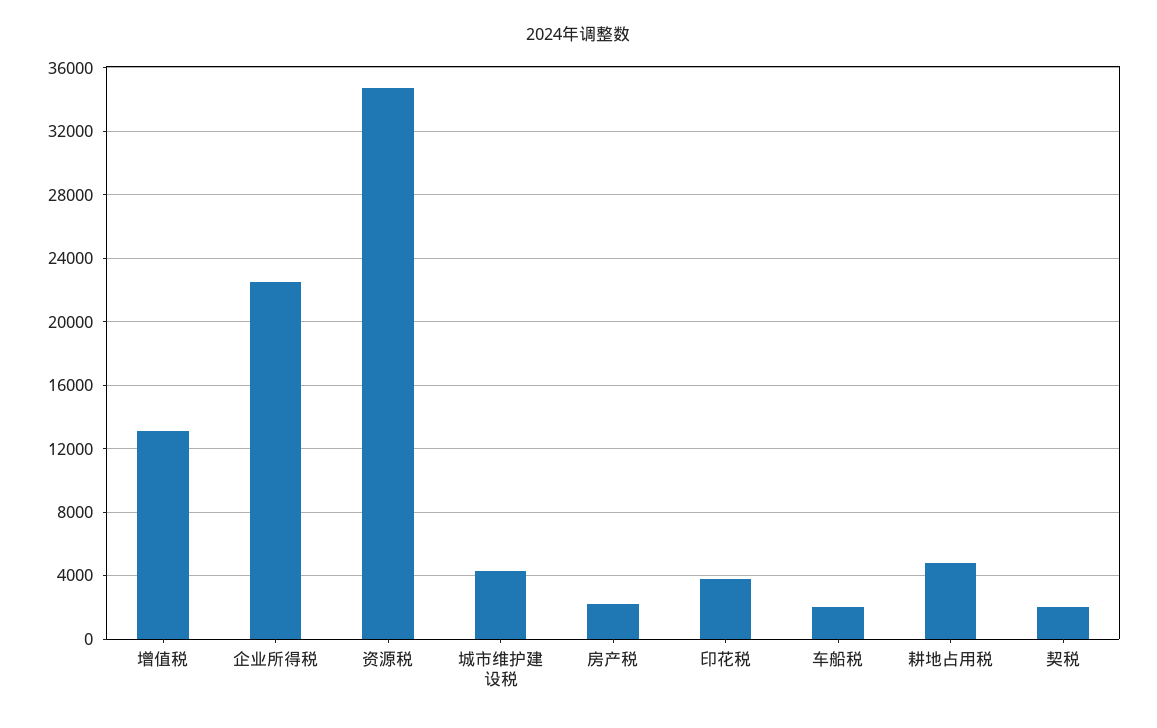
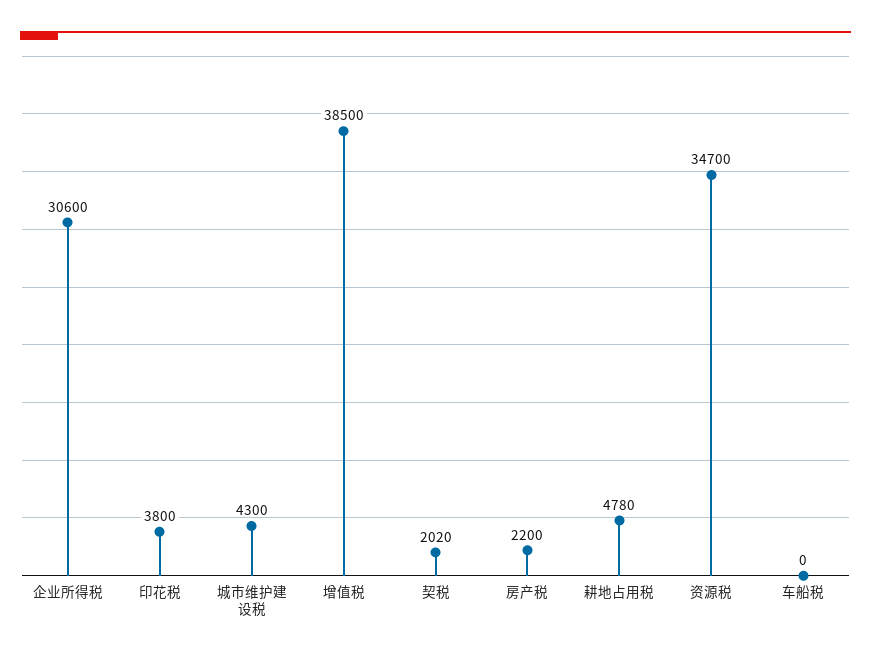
  {
-   "增值税": 13000,
+   "增值税": 38500,
-   "企业所得税": 22500,
+   "企业所得税": 30600,
    "资源税": 34700,
    "城市维护建设税": 4300,
    "房产税": 2200,
    "印花税": 3800,
-   "车船税": 2000,
+   "车船税": 0,
    "耕地占用税": 4780,
    "契税": 2020
  }

